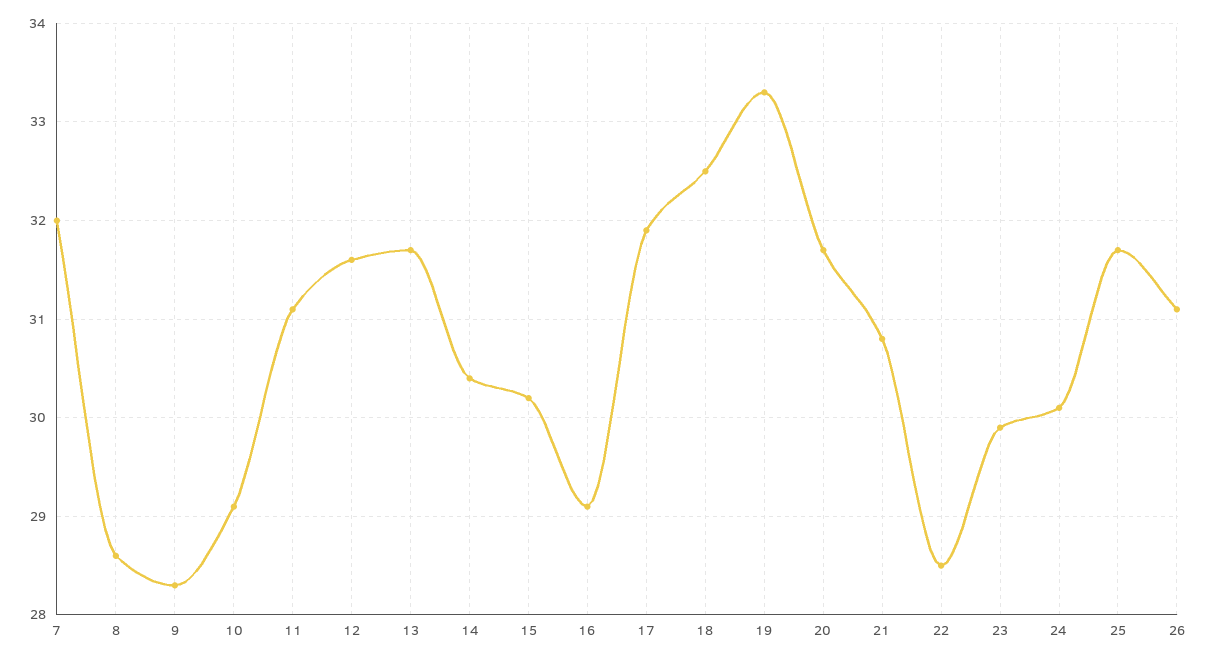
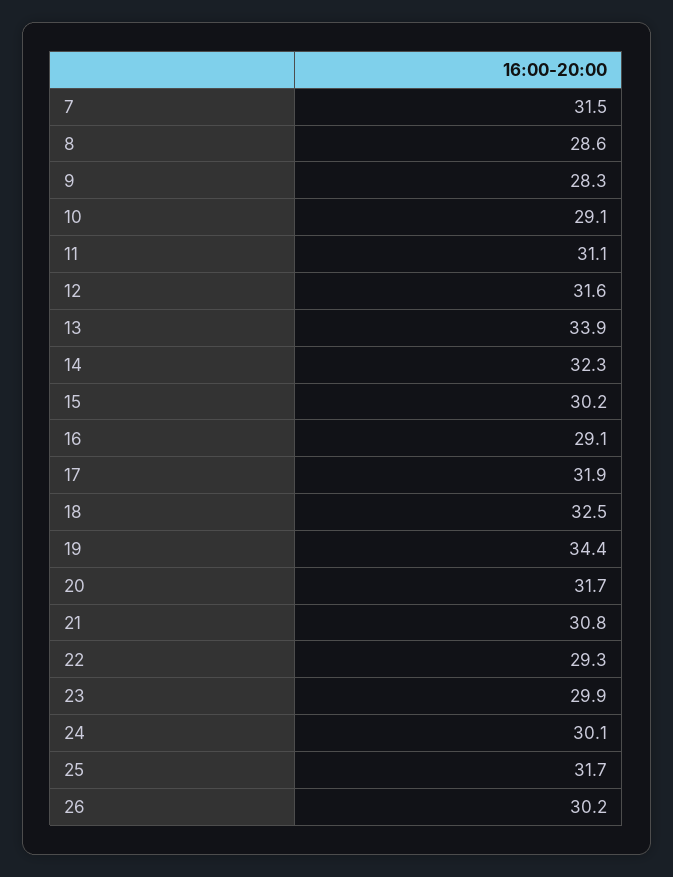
  {
-   "7": 32,
+   "7": 31.5,
    "8": 28.6,
    "9": 28.3,
    "10": 29.1,
    "11": 31.1,
    "12": 31.6,
-   "13": 31.7,
+   "13": 33.9,
-   "14": 30.4,
+   "14": 32.3,
    "15": 30.2,
    "16": 29.1,
    "17": 31.9,
    "18": 32.5,
-   "19": 33.3,
+   "19": 34.4,
    "20": 31.7,
    "21": 30.8,
-   "22": 28.5,
+   "22": 29.3,
    "23": 29.9,
    "24": 30.1,
    "25": 31.7,
-   "26": 31.1
+   "26": 30.2
  }

